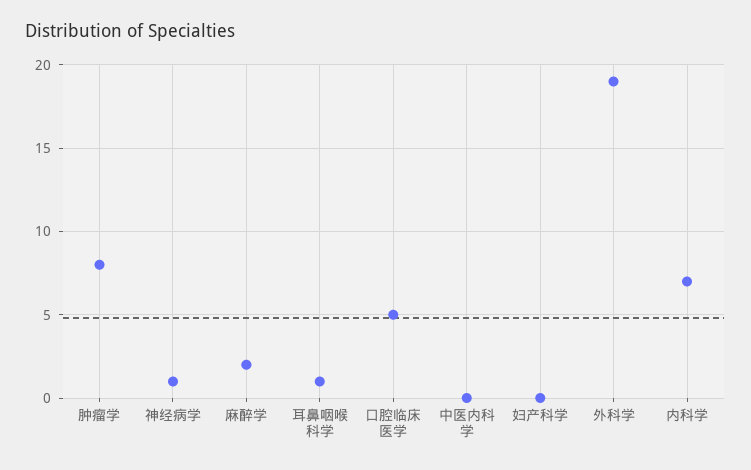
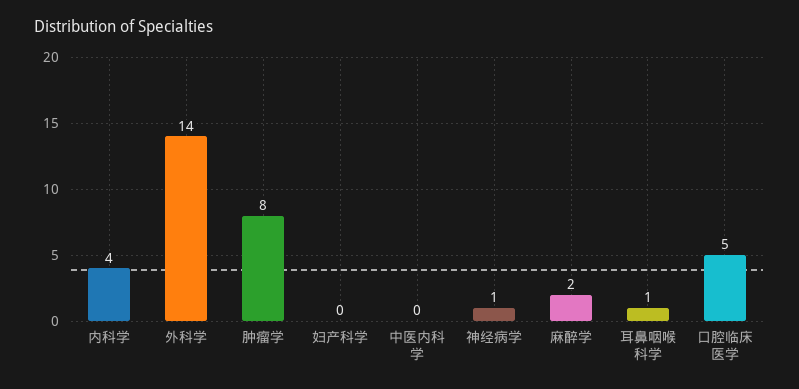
  {
    "肿瘤学": 8,
    "神经病学": 1,
    "麻醉学": 2,
    "耳鼻咽喉科学": 1,
    "口腔临床医学": 5,
    "中医内科学": 0,
    "妇产科学": 0,
-   "外科学": 19,
+   "外科学": 14,
-   "内科学": 7
+   "内科学": 4
  }

